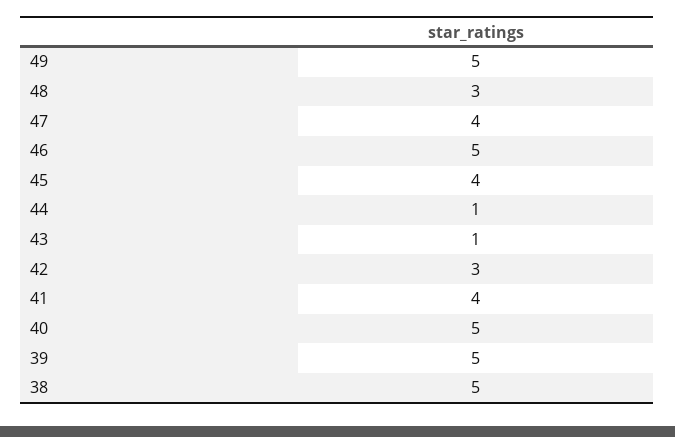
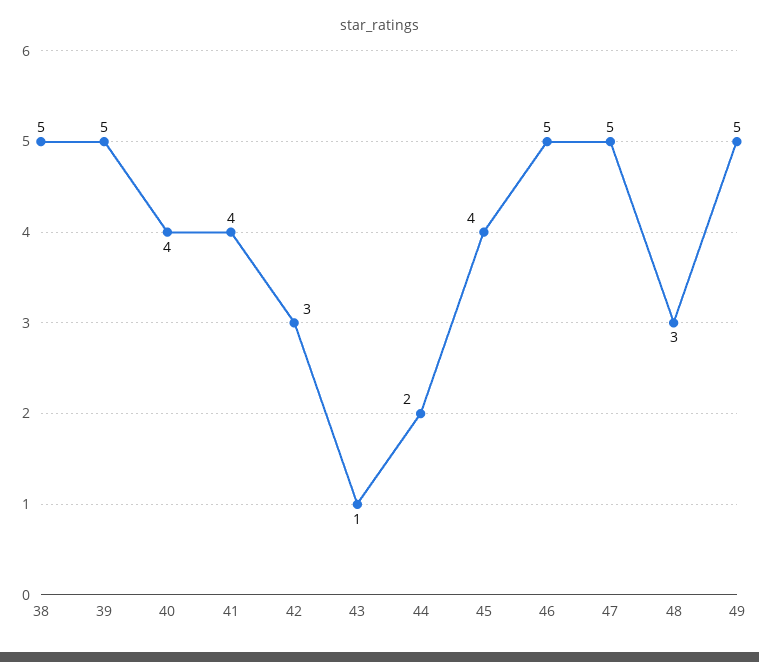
  {
    "49": 5,
    "48": 3,
-   "47": 4,
+   "47": 5,
    "46": 5,
    "45": 4,
-   "44": 1,
+   "44": 2,
    "43": 1,
    "42": 3,
    "41": 4,
-   "40": 5,
+   "40": 4,
    "39": 5,
    "38": 5
  }

